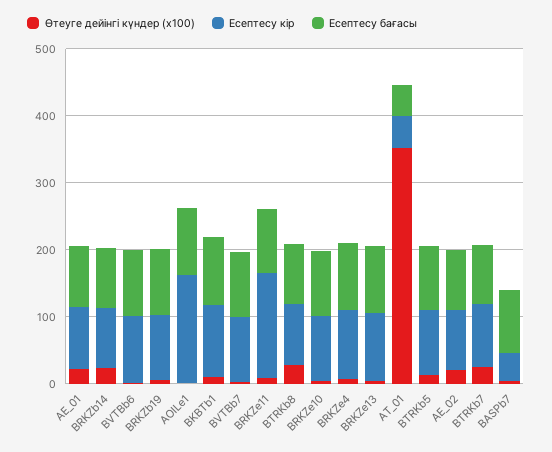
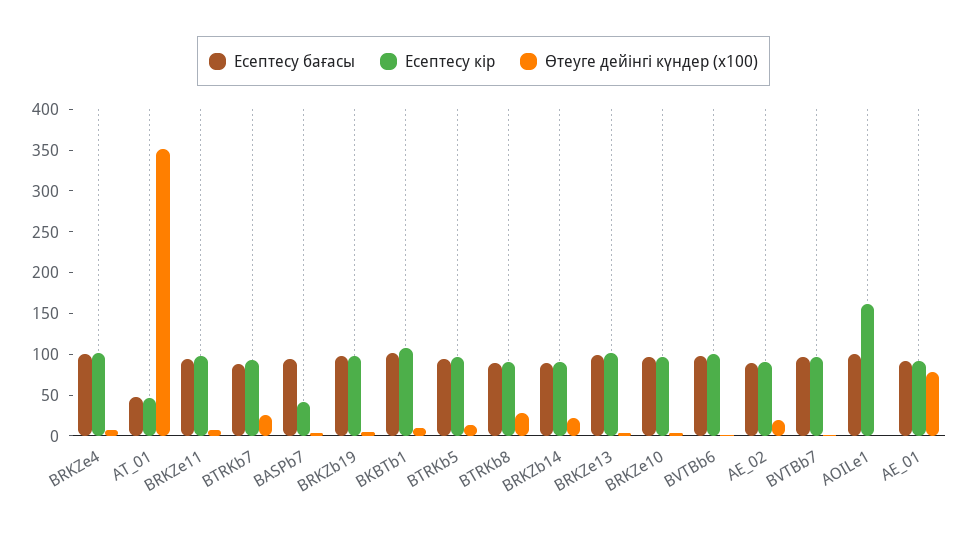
  {
    "Өтеуге дейінгі күндер (x100)": {
-     "AE_01": 20,
+     "AE_01": 80,
      "BRKZb14": 20,
      "BVTBb6": 0,
      "BRKZb19": 10,
      "AOILe1": 0,
      "BKBTb1": 10,
      "BVTBb7": 0,
      "BRKZe11": 10,
      "BTRKb8": 30,
      "BRKZe10": 0,
      "BRKZe4": 10,
      "BRKZe13": 0,
      "AT_01": 350,
      "BTRKb5": 10,
      "AE_02": 20,
      "BTRKb7": 30,
      "BASPb7": 0
    },
    "Есептесу кір": {
      "AE_01": 90,
      "BRKZb14": 90,
      "BVTBb6": 100,
      "BRKZb19": 100,
      "AOILe1": 160,
      "BKBTb1": 110,
      "BVTBb7": 100,
-     "BRKZe11": 160,
+     "BRKZe11": 100,
      "BTRKb8": 90,
      "BRKZe10": 100,
      "BRKZe4": 100,
      "BRKZe13": 100,
      "AT_01": 50,
      "BTRKb5": 100,
      "AE_02": 90,
      "BTRKb7": 90,
      "BASPb7": 40
    },
    "Есептесу бағасы": {
      "AE_01": 90,
      "BRKZb14": 90,
      "BVTBb6": 100,
      "BRKZb19": 100,
      "AOILe1": 100,
      "BKBTb1": 100,
      "BVTBb7": 100,
      "BRKZe11": 90,
      "BTRKb8": 90,
      "BRKZe10": 100,
      "BRKZe4": 100,
      "BRKZe13": 100,
      "AT_01": 50,
      "BTRKb5": 90,
      "AE_02": 90,
      "BTRKb7": 90,
      "BASPb7": 90
    }
  }

